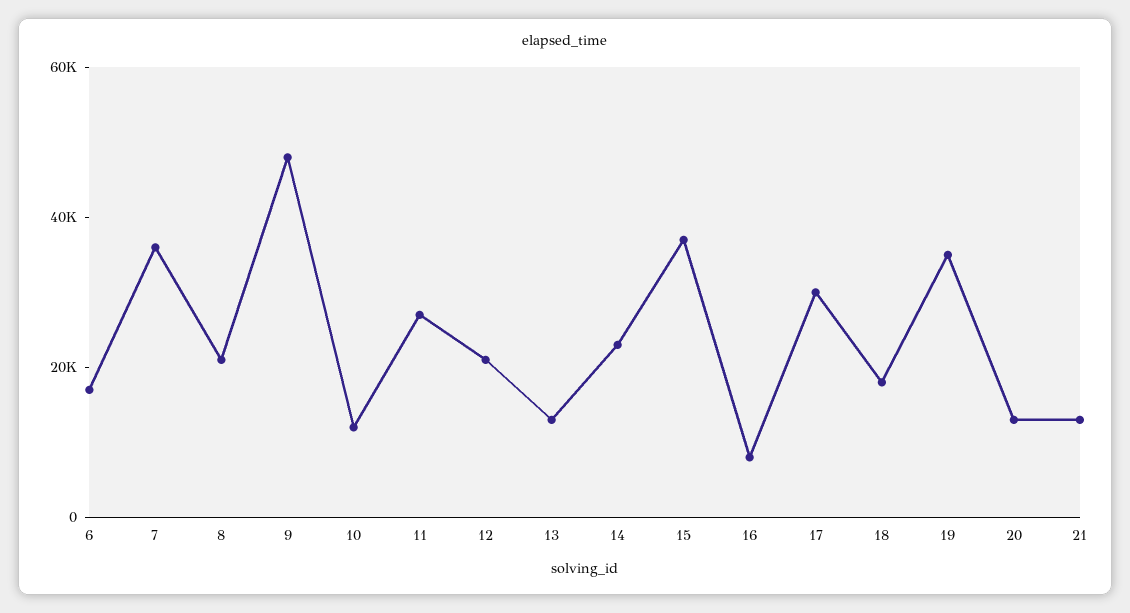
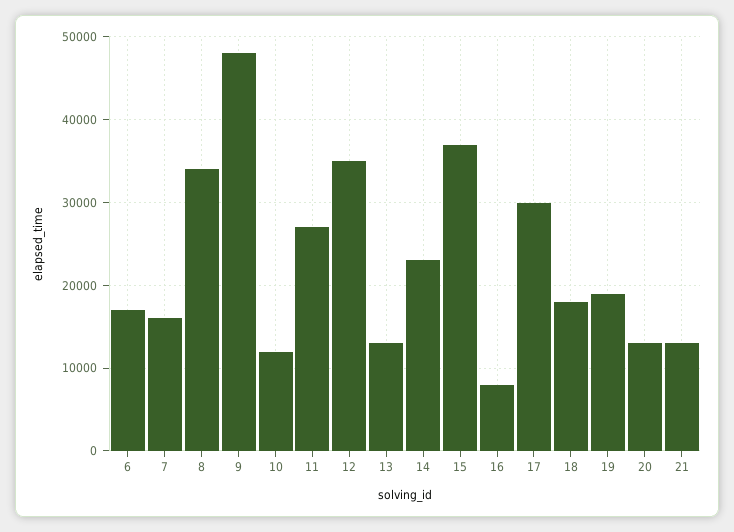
  {
    "6": 17000,
-   "7": 35000,
+   "7": 16000,
-   "8": 20000,
+   "8": 34000,
    "9": 48000,
    "10": 12000,
    "11": 27000,
-   "12": 20000,
+   "12": 35000,
    "13": 13000,
    "14": 23000,
    "15": 37000,
    "16": 8000,
    "17": 30000,
    "18": 18000,
-   "19": 35000,
+   "19": 19000,
    "20": 13000,
    "21": 13000
  }

